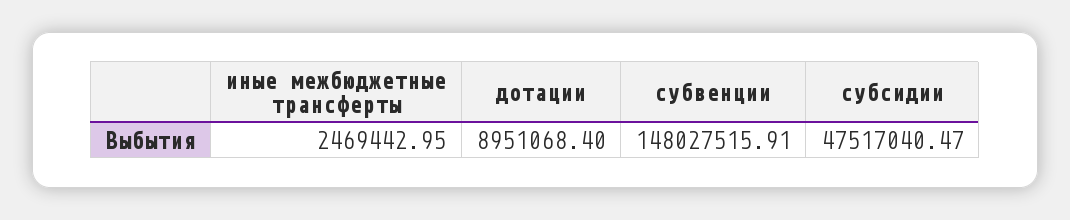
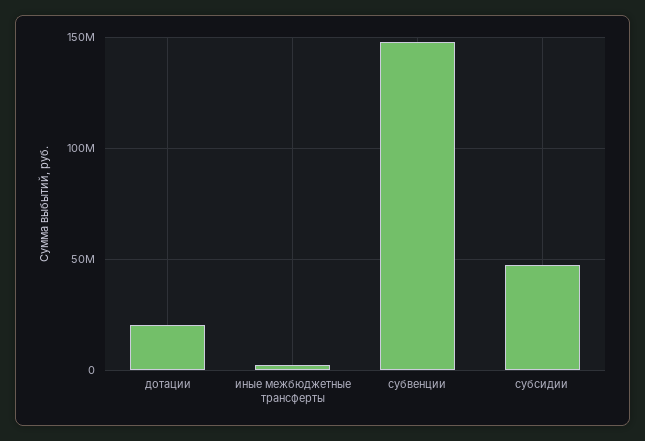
  {
    "иные межбюджетные трансферты": 2469442.95,
-   "дотации": 8951068.4,
+   "дотации": 20000000,
    "субвенции": 148027515.91,
    "субсидии": 47517040.47
  }

